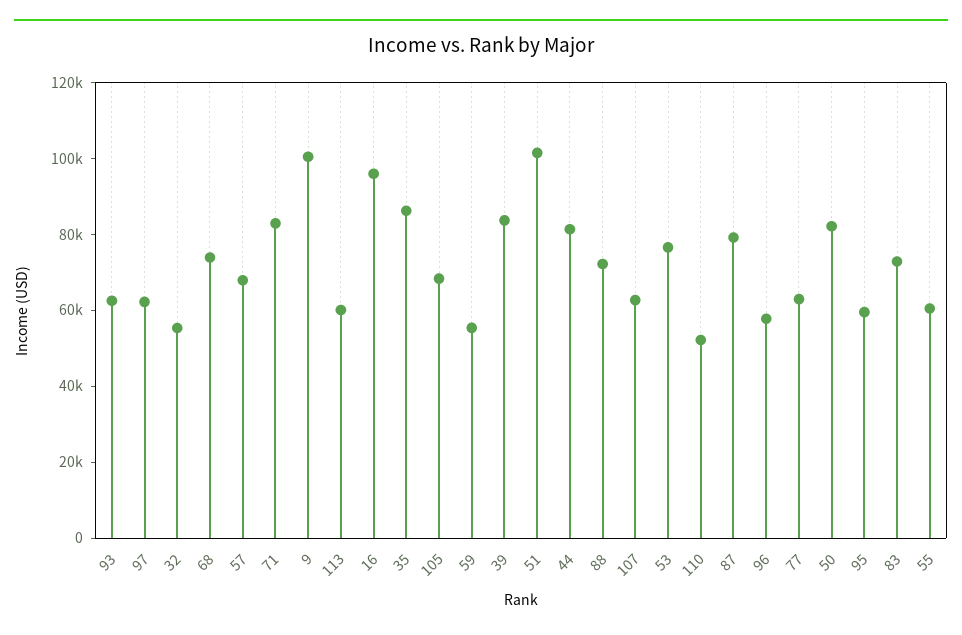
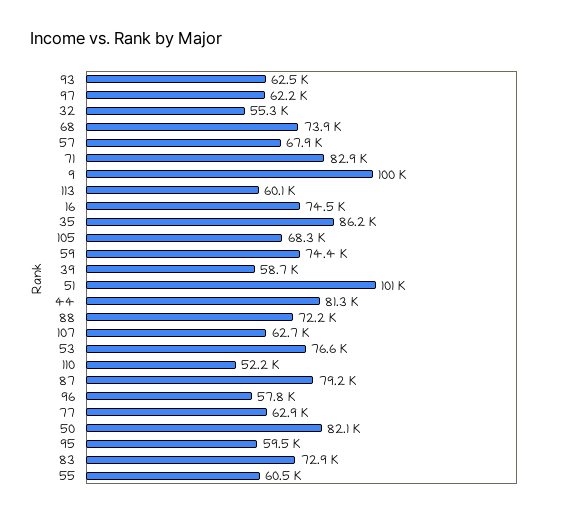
  {
    "93": 62500,
    "97": 62200,
    "32": 55300,
    "68": 73900,
    "57": 67900,
    "71": 82900,
    "9": 100000,
    "113": 60100,
-   "16": 95000,
+   "16": 74500,
    "35": 86200,
    "105": 68300,
-   "59": 55000,
+   "59": 74400,
-   "39": 85000,
+   "39": 58700,
    "51": 101000,
    "44": 81300,
    "88": 72200,
    "107": 62700,
    "53": 76600,
    "110": 52200,
    "87": 79200,
    "96": 57800,
    "77": 62900,
    "50": 82100,
    "95": 59500,
    "83": 72900,
    "55": 60500
  }

